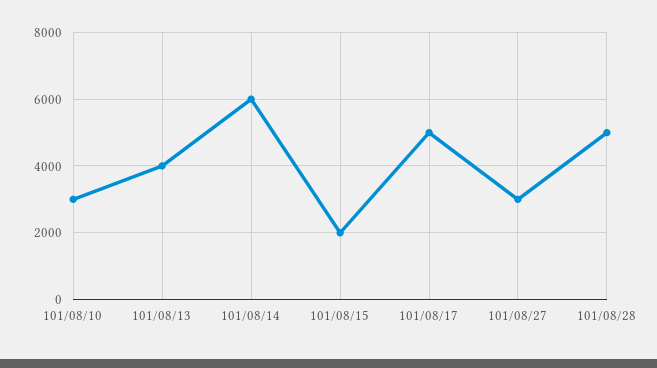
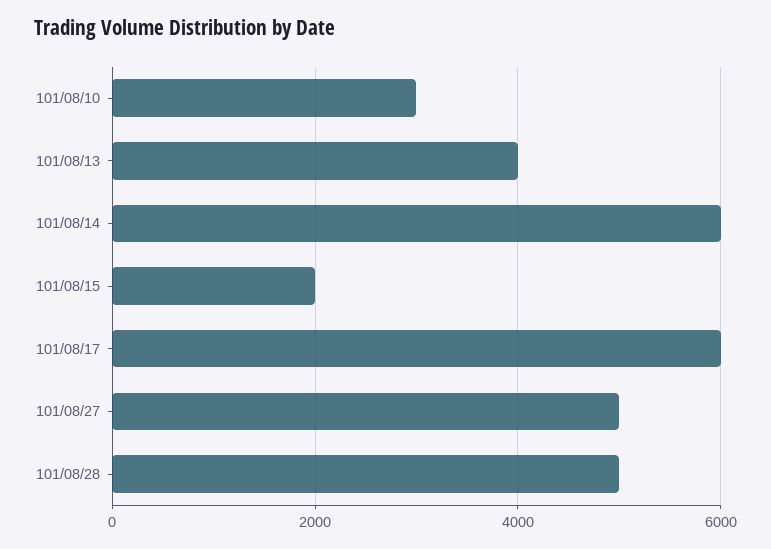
  {
    "101/08/10": 3000,
    "101/08/13": 4000,
    "101/08/14": 6000,
    "101/08/15": 2000,
-   "101/08/17": 5000,
+   "101/08/17": 6000,
-   "101/08/27": 3000,
+   "101/08/27": 5000,
    "101/08/28": 5000
  }

